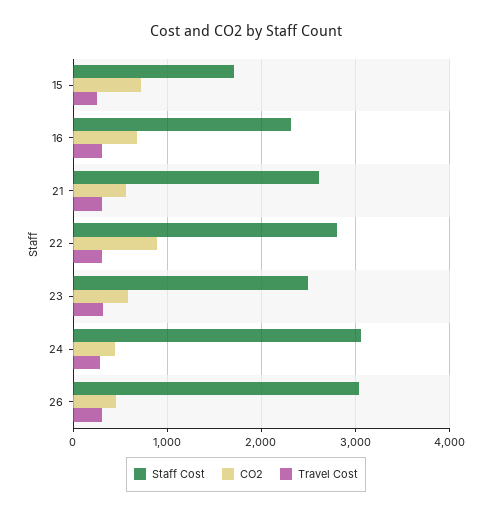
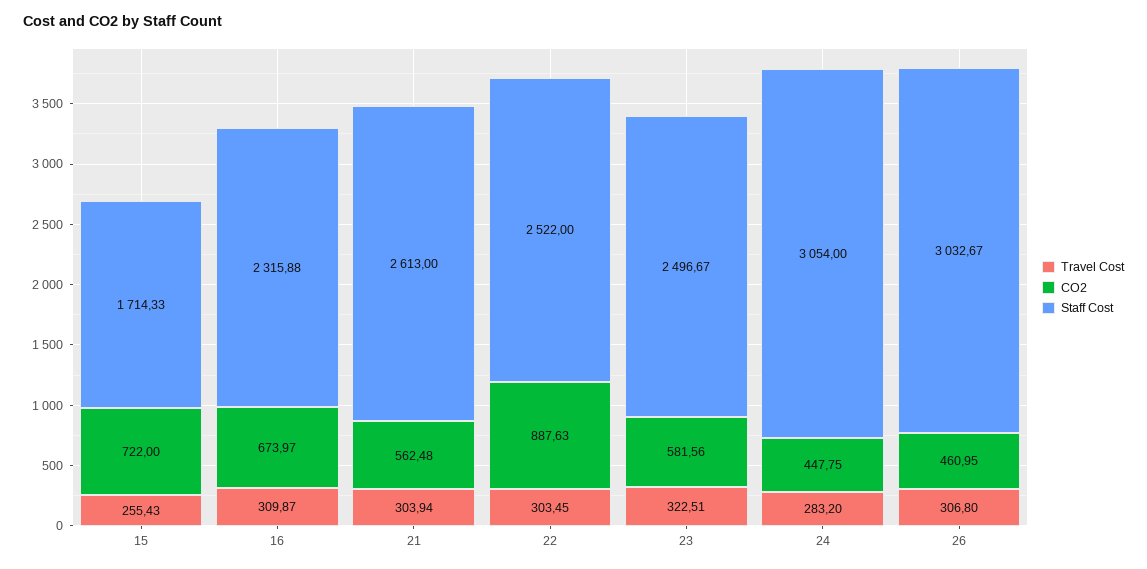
  {
    "Staff Cost": {
      "15": 1714.33,
      "16": 2315.88,
      "21": 2613,
-     "22": 2800,
+     "22": 2522,
      "23": 2496.67,
      "24": 3054,
      "26": 3032.67
    },
    "CO2": {
      "15": 722,
      "16": 673.97,
      "21": 562.48,
      "22": 887.63,
      "23": 581.56,
      "24": 447.75,
      "26": 460.95
    },
    "Travel Cost": {
      "15": 255.43,
      "16": 309.87,
      "21": 303.94,
      "22": 303.45,
      "23": 322.51,
      "24": 283.2,
      "26": 306.8
    }
  }

